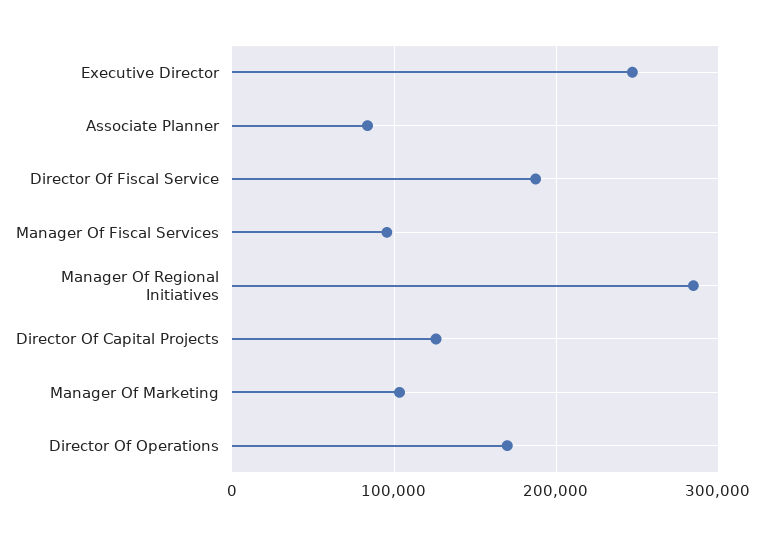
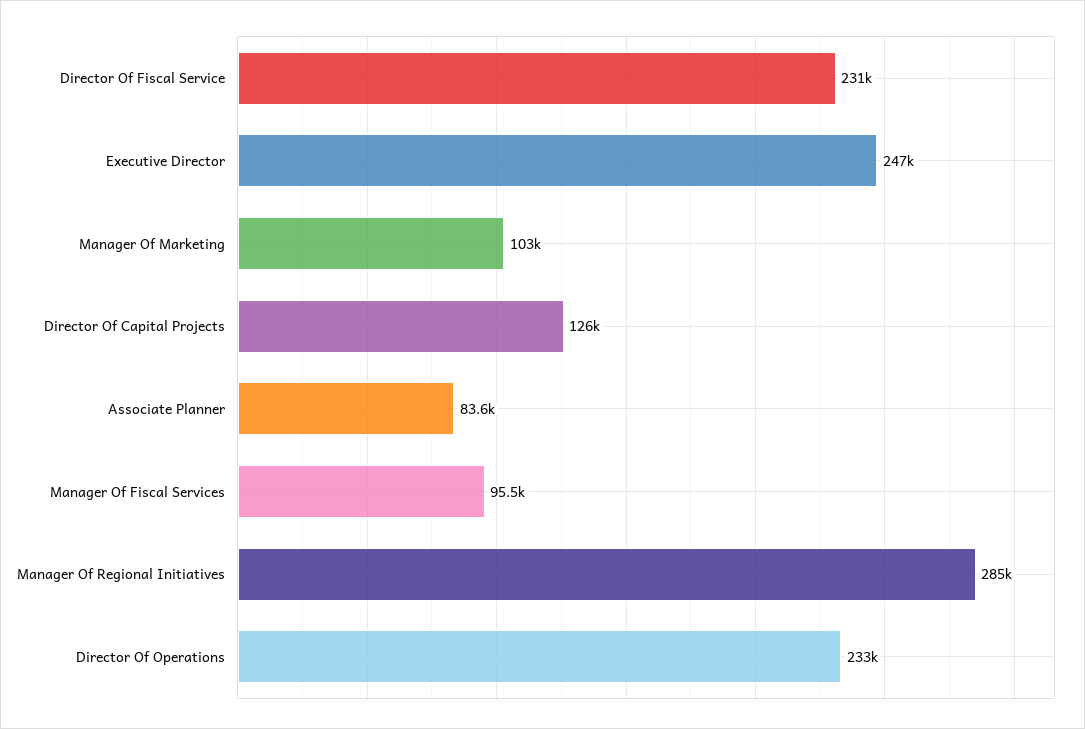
  {
    "Executive Director": 247000,
    "Associate Planner": 83600,
-   "Director Of Fiscal Service": 190000,
+   "Director Of Fiscal Service": 231000,
    "Manager Of Fiscal Services": 95500,
    "Manager Of Regional Initiatives": 285000,
    "Director Of Capital Projects": 126000,
    "Manager Of Marketing": 103000,
-   "Director Of Operations": 170000
+   "Director Of Operations": 233000
  }

